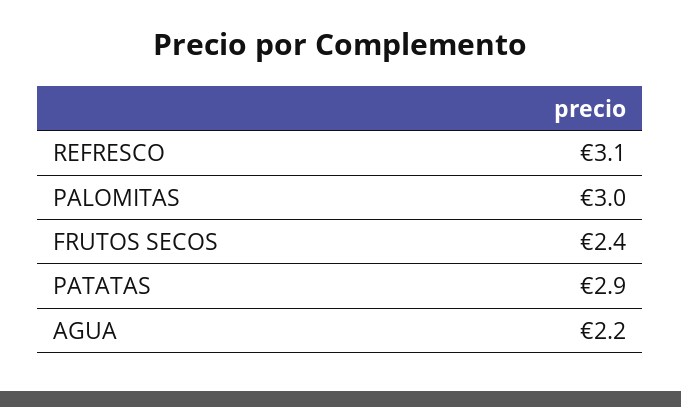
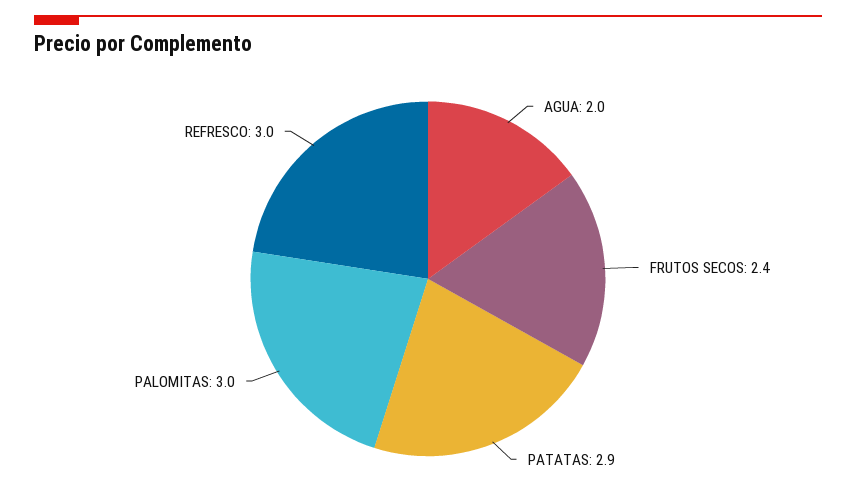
  {
-   "REFRESCO": 3.1,
+   "REFRESCO": 3,
    "PALOMITAS": 3,
    "FRUTOS SECOS": 2.4,
    "PATATAS": 2.9,
-   "AGUA": 2.2
+   "AGUA": 2
  }

